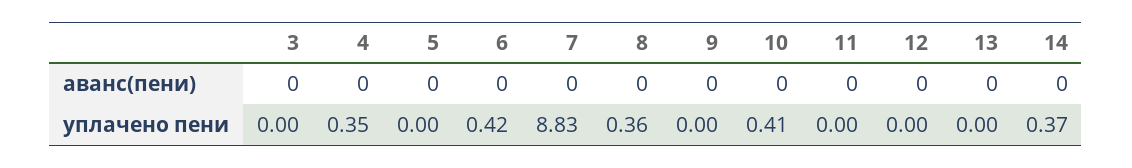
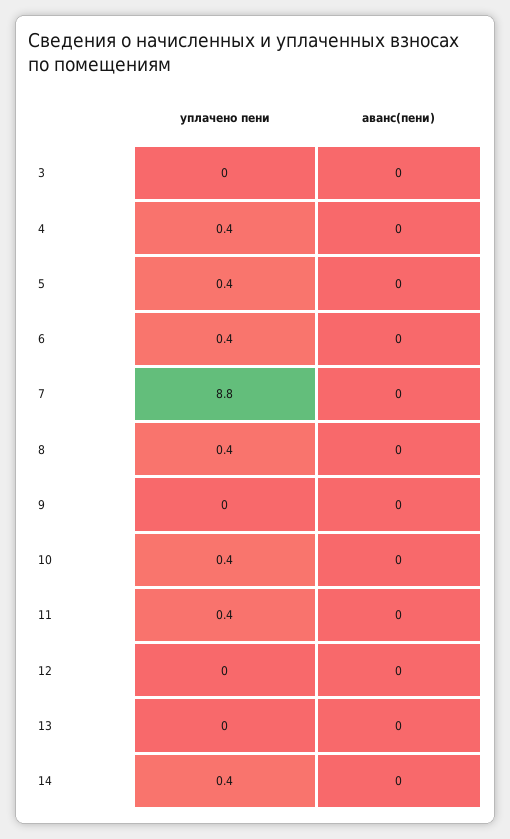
  {
    "3": {
      "аванс(пени)": 0,
      "уплачено пени": 0
    },
    "4": {
      "аванс(пени)": 0,
      "уплачено пени": 0.35
    },
    "5": {
      "аванс(пени)": 0,
-     "уплачено пени": 0
+     "уплачено пени": 0.4
    },
    "6": {
      "аванс(пени)": 0,
      "уплачено пени": 0.42
    },
    "7": {
      "аванс(пени)": 0,
      "уплачено пени": 8.83
    },
    "8": {
      "аванс(пени)": 0,
      "уплачено пени": 0.36
    },
    "9": {
      "аванс(пени)": 0,
      "уплачено пени": 0
    },
    "10": {
      "аванс(пени)": 0,
      "уплачено пени": 0.41
    },
    "11": {
      "аванс(пени)": 0,
-     "уплачено пени": 0
+     "уплачено пени": 0.4
    },
    "12": {
      "аванс(пени)": 0,
      "уплачено пени": 0
    },
    "13": {
      "аванс(пени)": 0,
      "уплачено пени": 0
    },
    "14": {
      "аванс(пени)": 0,
      "уплачено пени": 0.37
    }
  }

